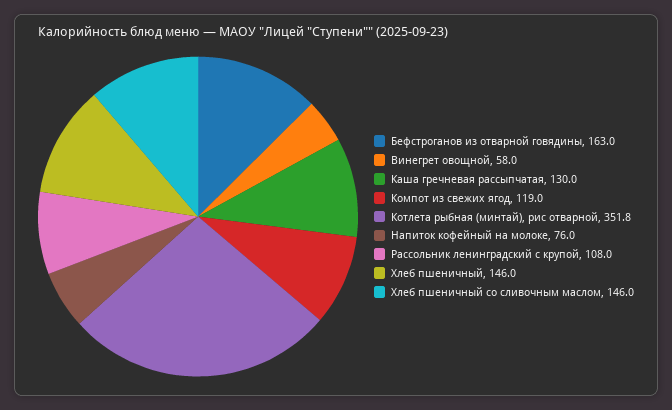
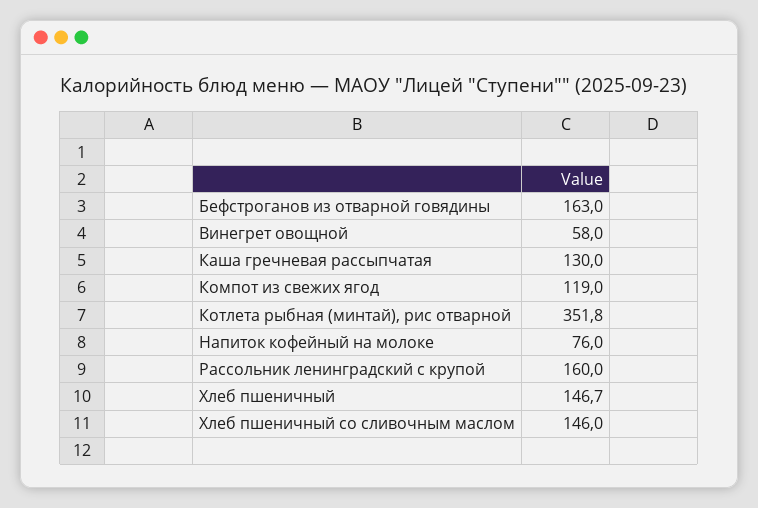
  {
    "Бефстроганов из отварной говядины": 163,
    "Винегрет овощной": 58,
    "Каша гречневая рассыпчатая": 130,
    "Компот из свежих ягод": 119,
    "Котлета рыбная (минтай), рис отварной": 351.8,
    "Напиток кофейный на молоке": 76,
-   "Рассольник ленинградский с крупой": 108,
+   "Рассольник ленинградский с крупой": 160,
-   "Хлеб пшеничный": 146,
+   "Хлеб пшеничный": 146.7,
    "Хлеб пшеничный со сливочным маслом": 146
  }

